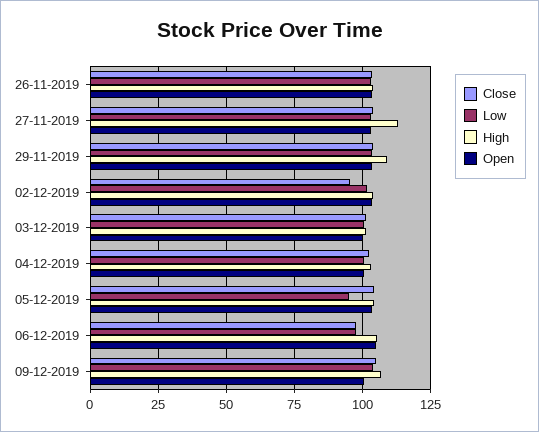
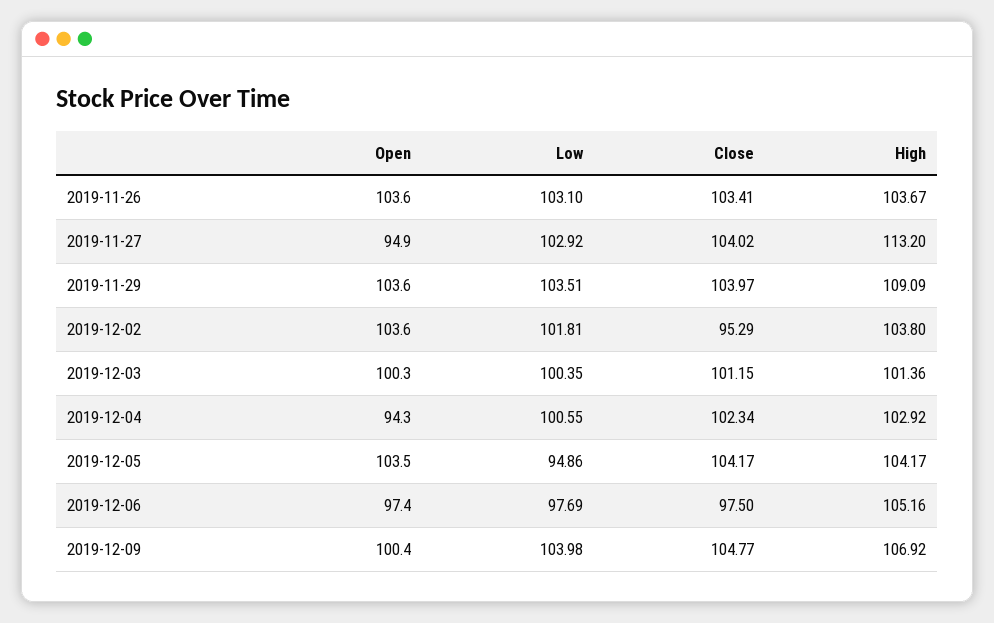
  {
    "Close": {
      "26-11-2019": 103.41,
      "27-11-2019": 104.02,
      "29-11-2019": 103.97,
      "02-12-2019": 95.29,
      "03-12-2019": 101.15,
      "04-12-2019": 102.34,
      "05-12-2019": 104.17,
      "06-12-2019": 97.5,
      "09-12-2019": 104.77
    },
    "Low": {
      "26-11-2019": 103.1,
      "27-11-2019": 102.92,
      "29-11-2019": 103.51,
      "02-12-2019": 101.81,
      "03-12-2019": 100.35,
      "04-12-2019": 100.55,
      "05-12-2019": 94.86,
      "06-12-2019": 97.69,
      "09-12-2019": 103.98
    },
    "High": {
      "26-11-2019": 103.67,
      "27-11-2019": 113.2,
      "29-11-2019": 109.09,
      "02-12-2019": 103.8,
      "03-12-2019": 101.36,
      "04-12-2019": 102.92,
      "05-12-2019": 104.17,
      "06-12-2019": 105.16,
      "09-12-2019": 106.92
    },
    "Open": {
      "26-11-2019": 103.6,
-     "27-11-2019": 102.5,
+     "27-11-2019": 94.9,
      "29-11-2019": 103.6,
      "02-12-2019": 103.6,
      "03-12-2019": 100.3,
-     "04-12-2019": 100,
+     "04-12-2019": 94.3,
      "05-12-2019": 103.5,
-     "06-12-2019": 105,
+     "06-12-2019": 97.4,
      "09-12-2019": 100.4
    }
  }

